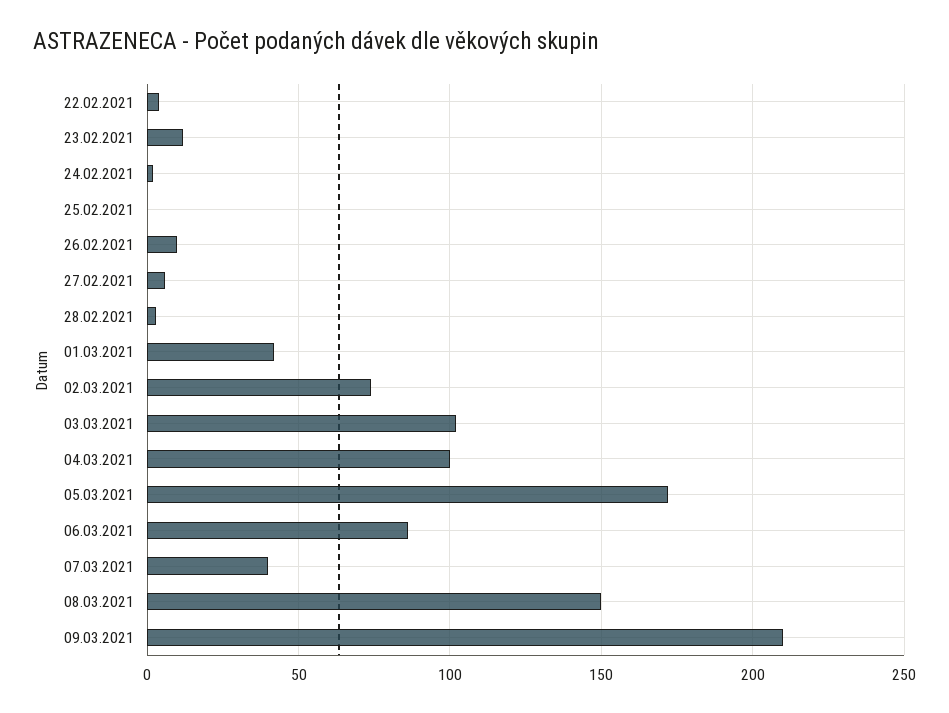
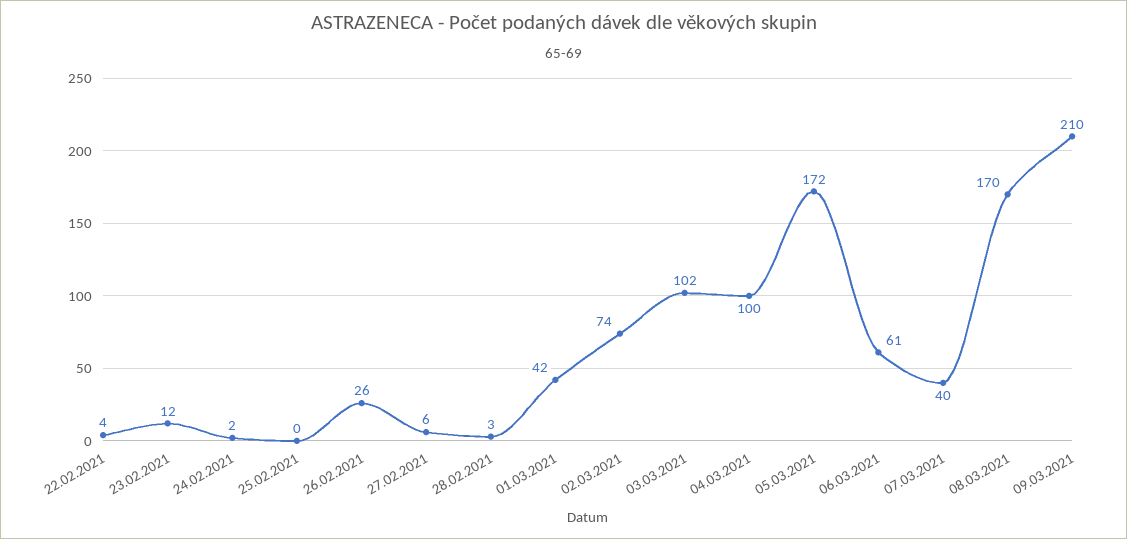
  {
    "22.02.2021": 4,
    "23.02.2021": 12,
    "24.02.2021": 2,
    "25.02.2021": 0,
-   "26.02.2021": 10,
+   "26.02.2021": 26,
    "27.02.2021": 6,
    "28.02.2021": 3,
    "01.03.2021": 42,
    "02.03.2021": 74,
    "03.03.2021": 102,
    "04.03.2021": 100,
    "05.03.2021": 172,
-   "06.03.2021": 85,
+   "06.03.2021": 61,
    "07.03.2021": 40,
-   "08.03.2021": 150,
+   "08.03.2021": 170,
    "09.03.2021": 210
  }

